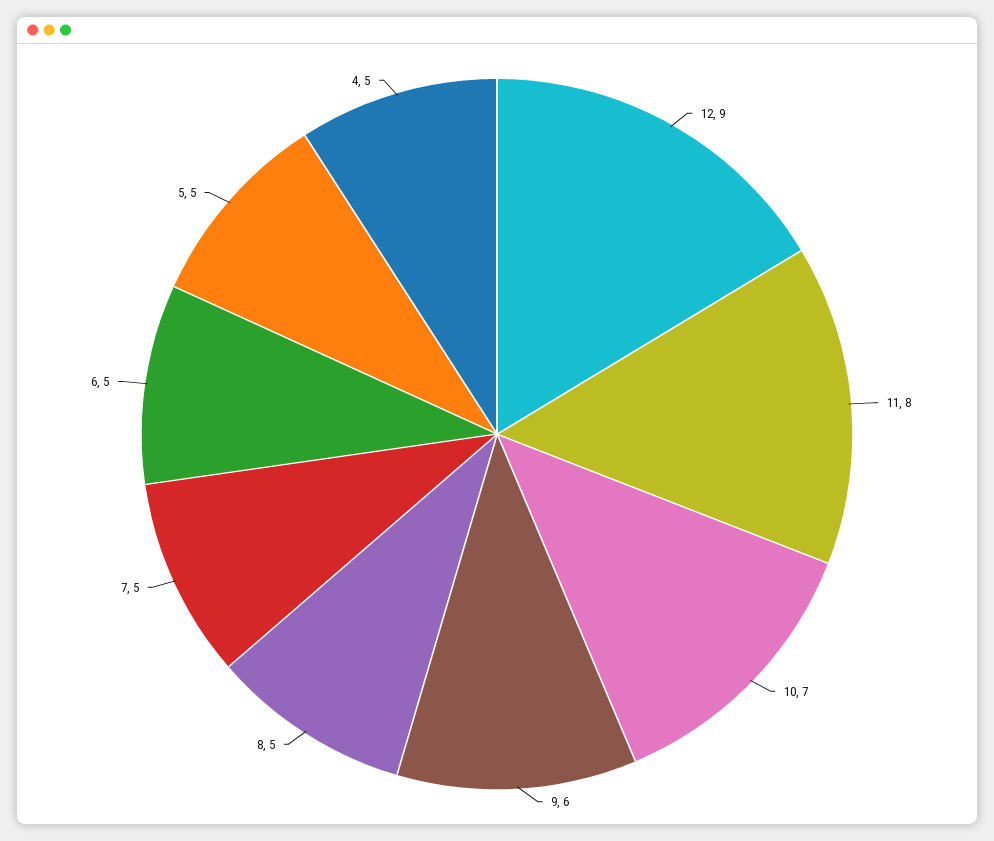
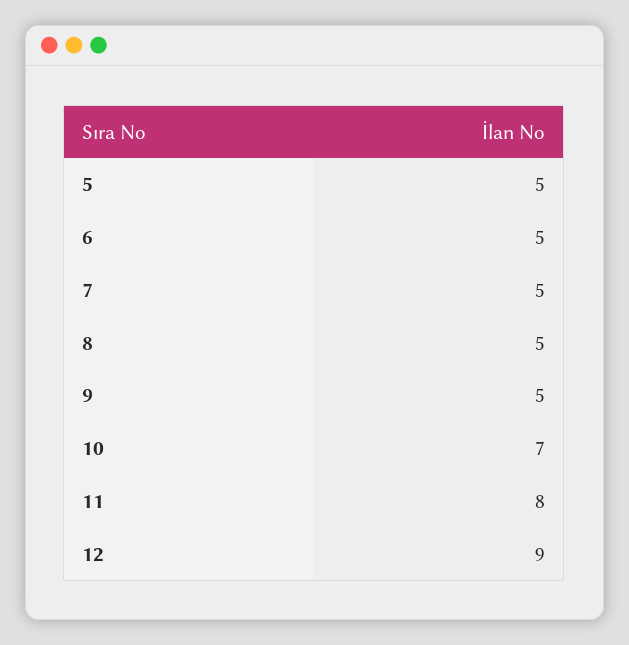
  {
    "12": 9,
    "11": 8,
    "10": 7,
-   "9": 6,
+   "9": 5,
    "8": 5,
    "7": 5,
    "6": 5,
-   "5": 5,
+   "5": 5
-   "4": 5
  }

